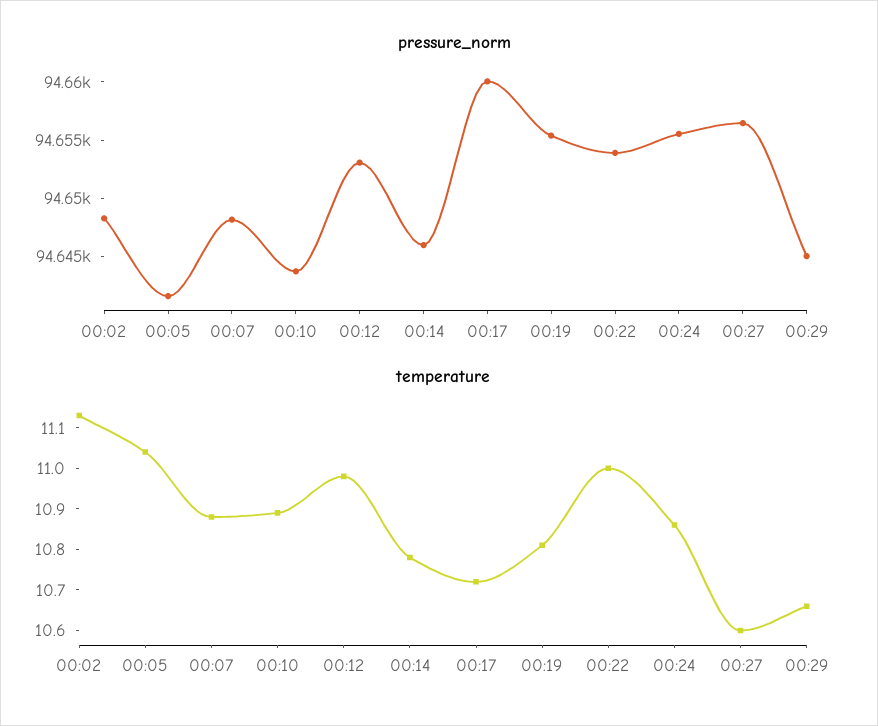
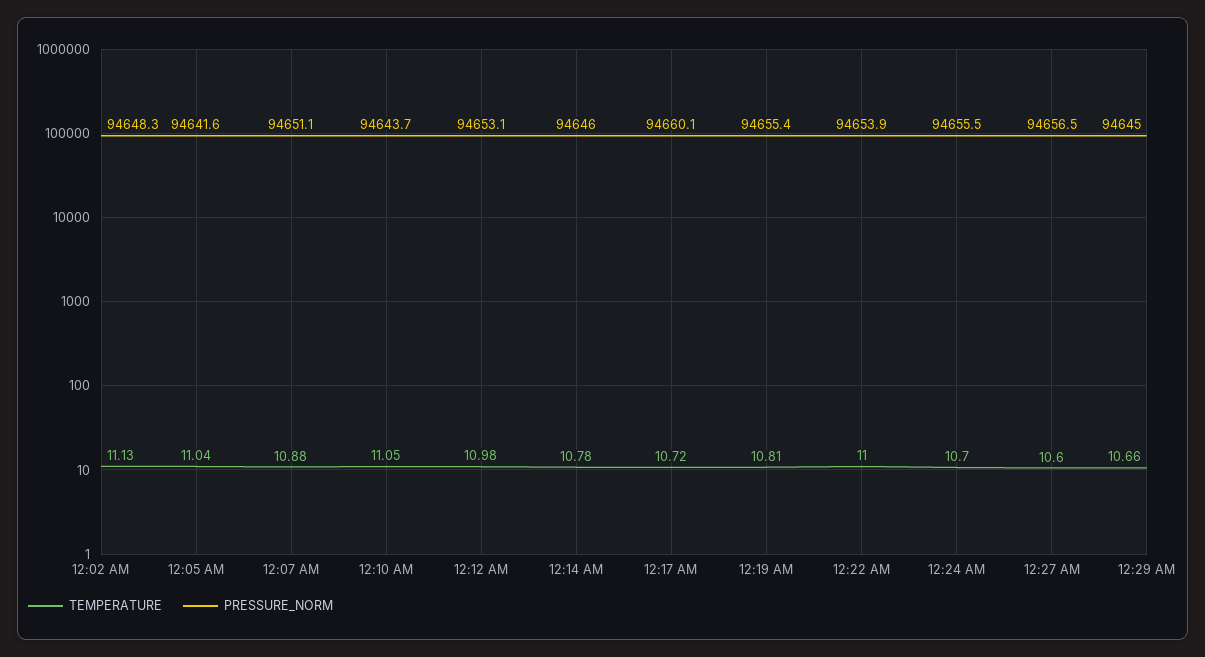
  {
    "pressure_norm": {
      "00:02": 94648.3,
      "00:05": 94641.6,
-     "00:07": 94648,
+     "00:07": 94651.1,
      "00:10": 94643.7,
      "00:12": 94653.1,
      "00:14": 94646,
      "00:17": 94660.1,
      "00:19": 94655.4,
      "00:22": 94653.9,
      "00:24": 94655.5,
      "00:27": 94656.5,
      "00:29": 94645
    },
    "temperature": {
      "00:02": 11.13,
      "00:05": 11.04,
      "00:07": 10.88,
-     "00:10": 10.9,
+     "00:10": 11.05,
      "00:12": 10.98,
      "00:14": 10.78,
      "00:17": 10.72,
      "00:19": 10.81,
      "00:22": 11,
-     "00:24": 10.85,
+     "00:24": 10.7,
      "00:27": 10.6,
      "00:29": 10.66
    }
  }

